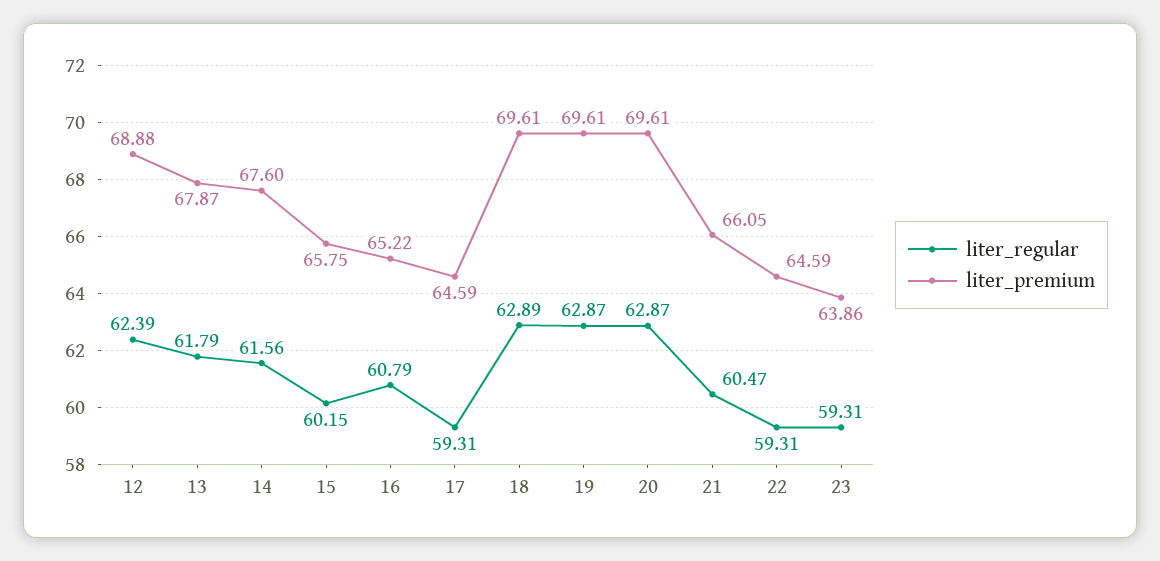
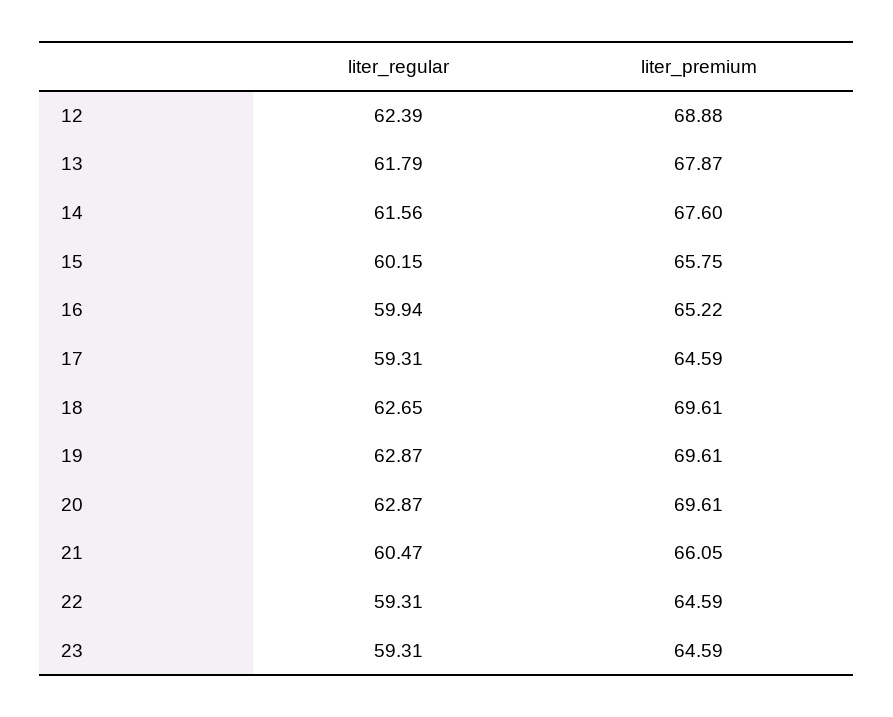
  {
    "liter_regular": {
      "12": 62.39,
      "13": 61.79,
      "14": 61.56,
      "15": 60.15,
-     "16": 60.79,
+     "16": 59.94,
      "17": 59.31,
-     "18": 62.89,
+     "18": 62.65,
      "19": 62.87,
      "20": 62.87,
      "21": 60.47,
      "22": 59.31,
      "23": 59.31
    },
    "liter_premium": {
      "12": 68.88,
      "13": 67.87,
      "14": 67.6,
      "15": 65.75,
      "16": 65.22,
      "17": 64.59,
      "18": 69.61,
      "19": 69.61,
      "20": 69.61,
      "21": 66.05,
      "22": 64.59,
-     "23": 63.86
+     "23": 64.59
    }
  }

